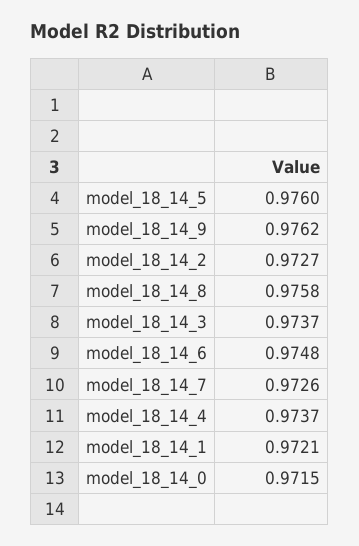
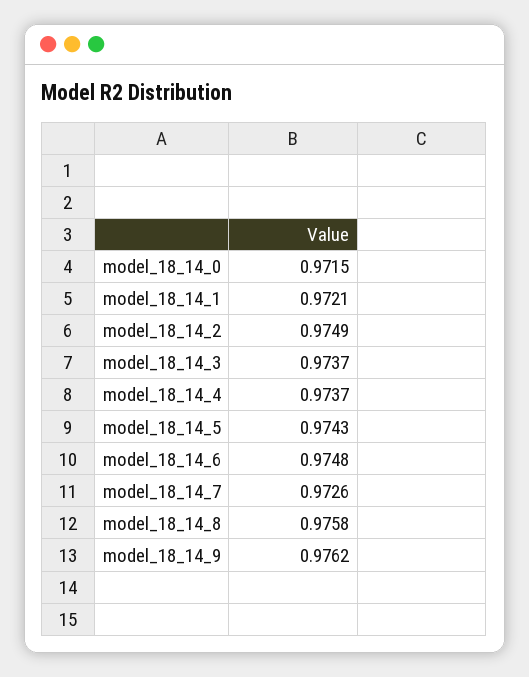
  {
-   "model_18_14_5": 0.976,
+   "model_18_14_5": 0.9743,
    "model_18_14_9": 0.9762,
-   "model_18_14_2": 0.9727,
+   "model_18_14_2": 0.9749,
    "model_18_14_8": 0.9758,
    "model_18_14_3": 0.9737,
    "model_18_14_6": 0.9748,
    "model_18_14_7": 0.9726,
    "model_18_14_4": 0.9737,
    "model_18_14_1": 0.9721,
    "model_18_14_0": 0.9715
  }

